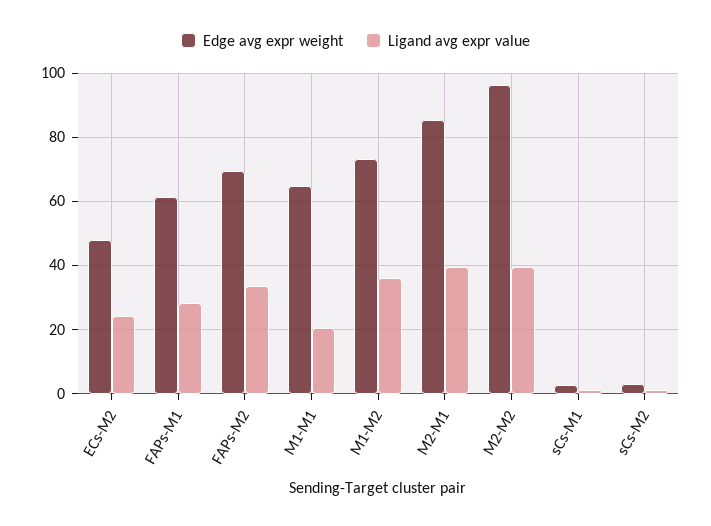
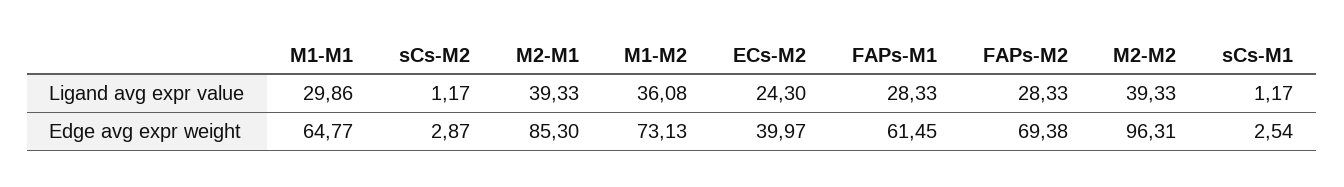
  {
    "Edge avg expr weight": {
-     "ECs-M2": 48,
+     "ECs-M2": 39.97,
      "FAPs-M1": 61.45,
      "FAPs-M2": 69.38,
      "M1-M1": 64.77,
      "M1-M2": 73.13,
      "M2-M1": 85.3,
      "M2-M2": 96.31,
      "sCs-M1": 2.54,
      "sCs-M2": 2.87
    },
    "Ligand avg expr value": {
      "ECs-M2": 24.3,
      "FAPs-M1": 28.33,
-     "FAPs-M2": 34,
+     "FAPs-M2": 28.33,
-     "M1-M1": 20,
+     "M1-M1": 29.86,
      "M1-M2": 36.08,
      "M2-M1": 39.33,
      "M2-M2": 39.33,
      "sCs-M1": 1.17,
      "sCs-M2": 1.17
    }
  }

